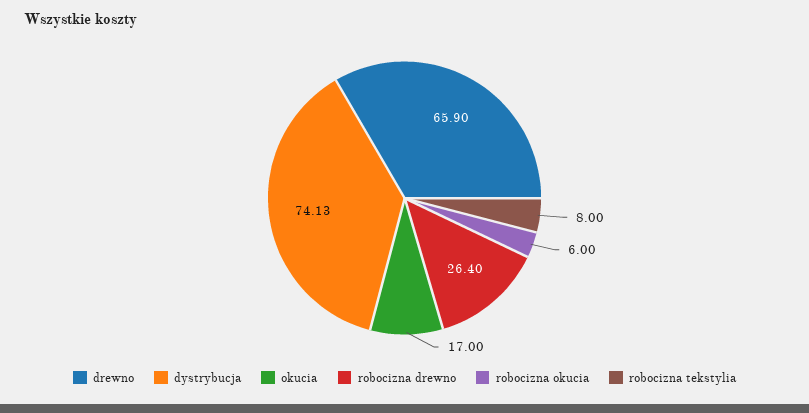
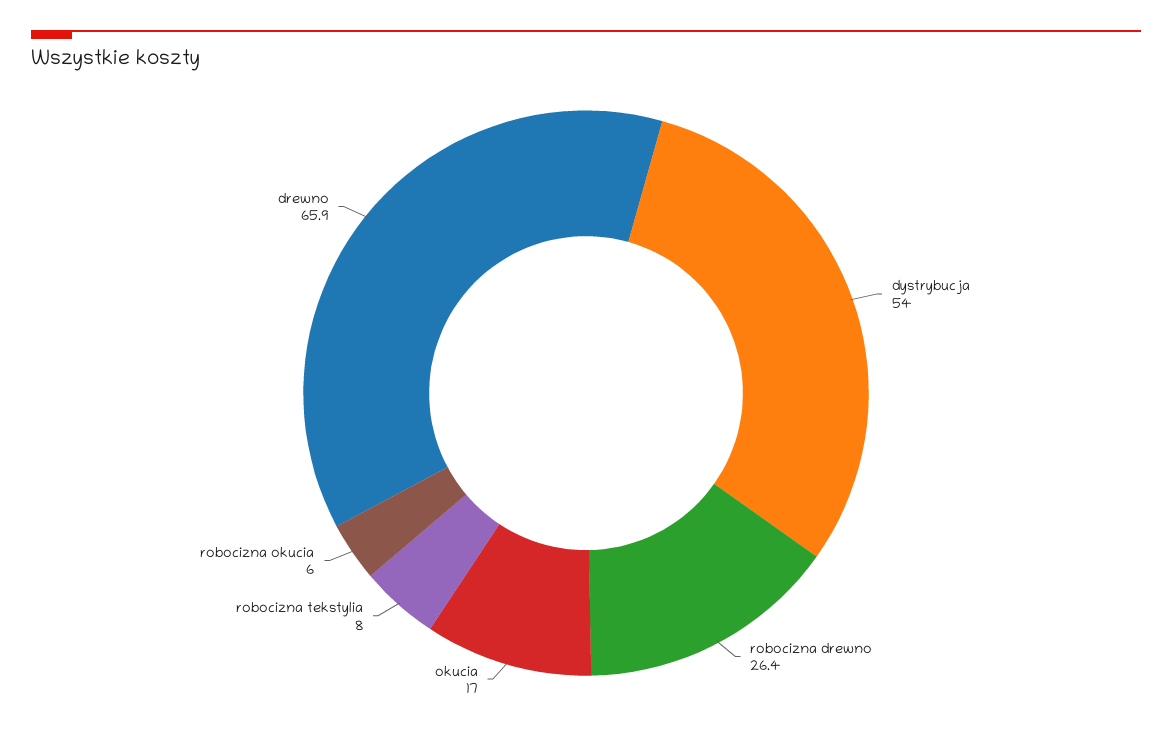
  {
    "drewno": 65.9,
-   "dystrybucja": 74.13,
+   "dystrybucja": 54,
    "okucia": 17,
    "robocizna drewno": 26.4,
    "robocizna okucia": 6,
    "robocizna tekstylia": 8
  }

